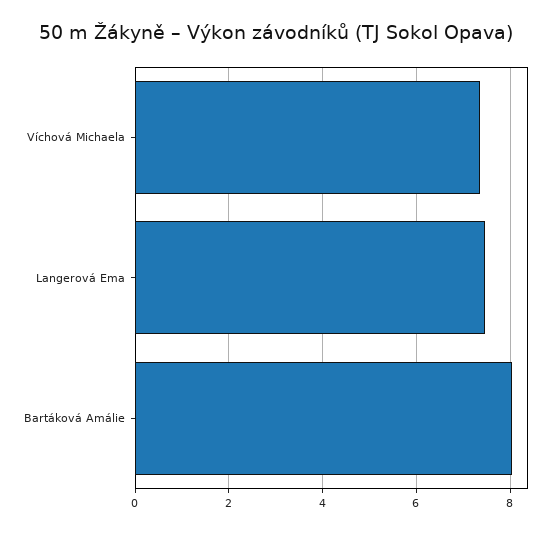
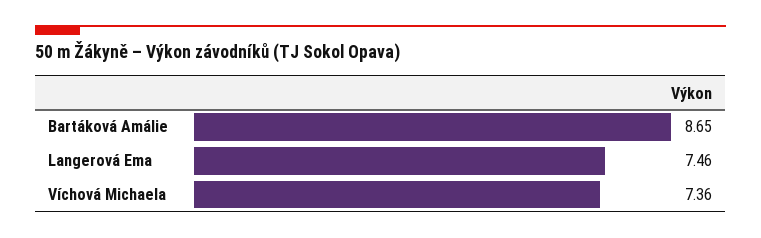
  {
    "Víchová Michaela": 7.36,
    "Langerová Ema": 7.46,
-   "Bartáková Amálie": 8
+   "Bartáková Amálie": 8.65
  }

